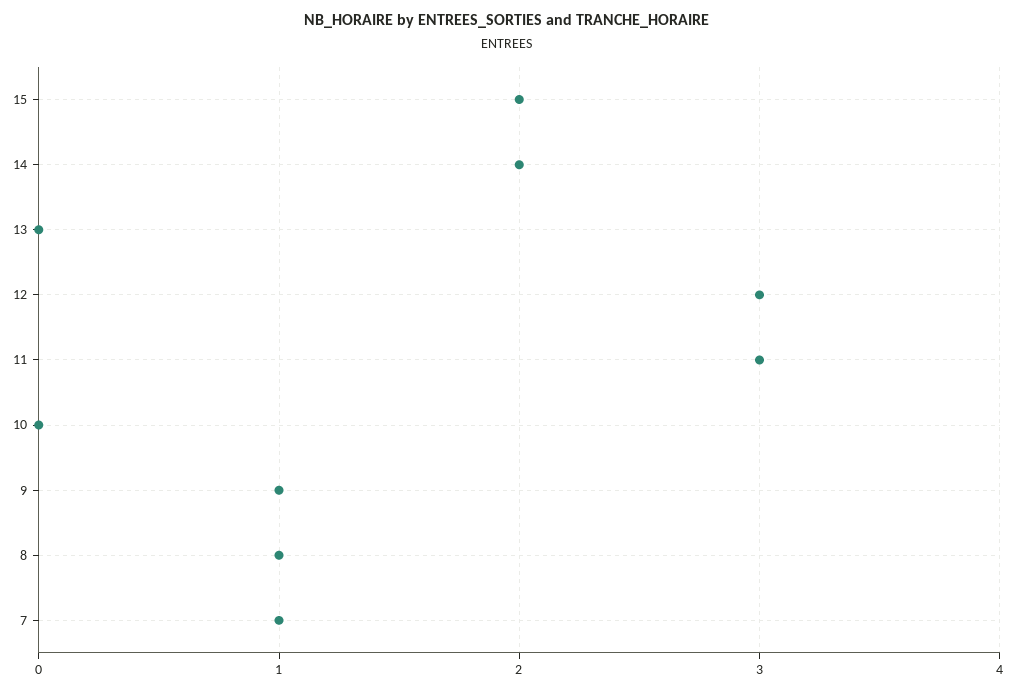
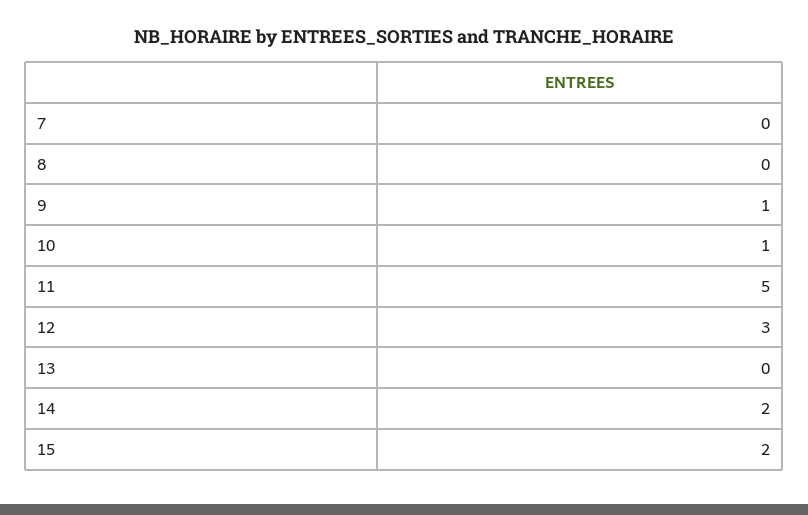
  {
    "15": 2,
    "14": 2,
    "13": 0,
    "12": 3,
-   "11": 3,
+   "11": 5,
-   "10": 0,
+   "10": 1,
    "9": 1,
-   "8": 1,
+   "8": 0,
-   "7": 1
+   "7": 0
  }

